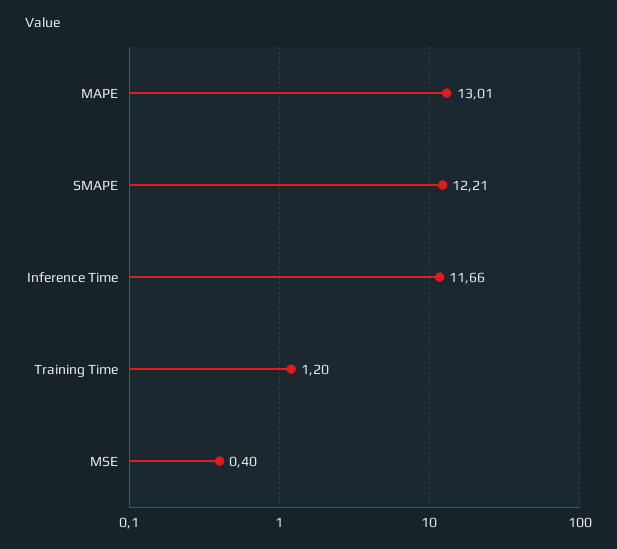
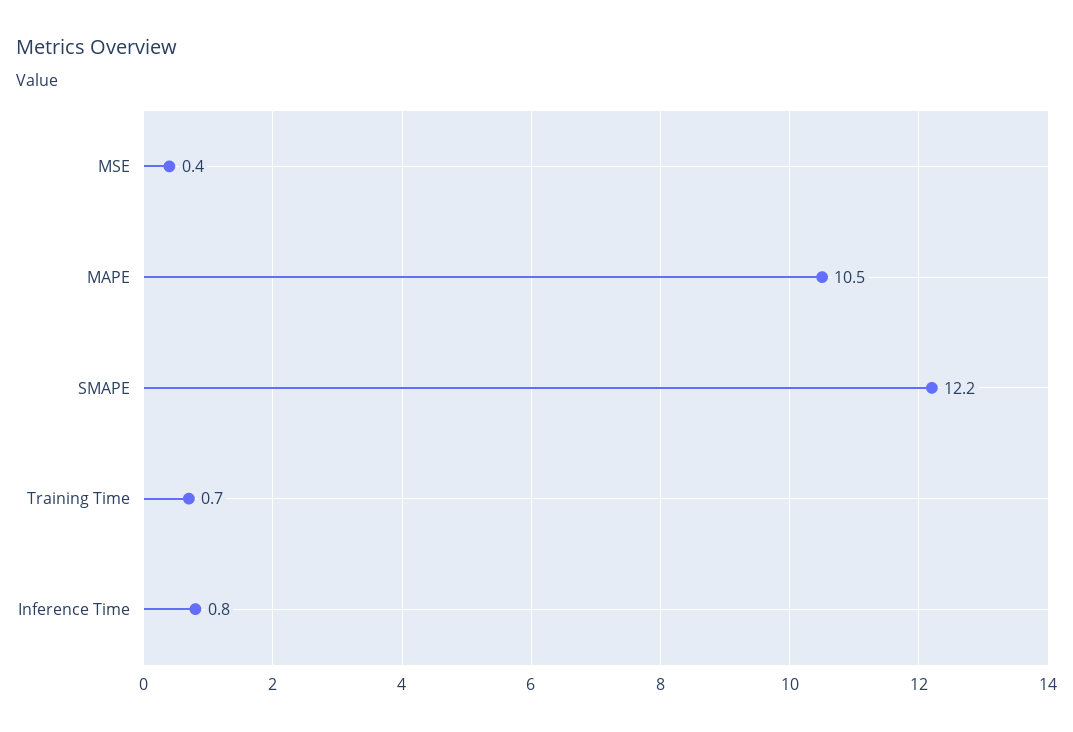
  {
-   "MAPE": 13.01,
+   "MAPE": 10.5,
    "SMAPE": 12.21,
-   "Inference Time": 11.66,
+   "Inference Time": 0.8,
-   "Training Time": 1.2,
+   "Training Time": 0.7,
    "MSE": 0.4
  }

